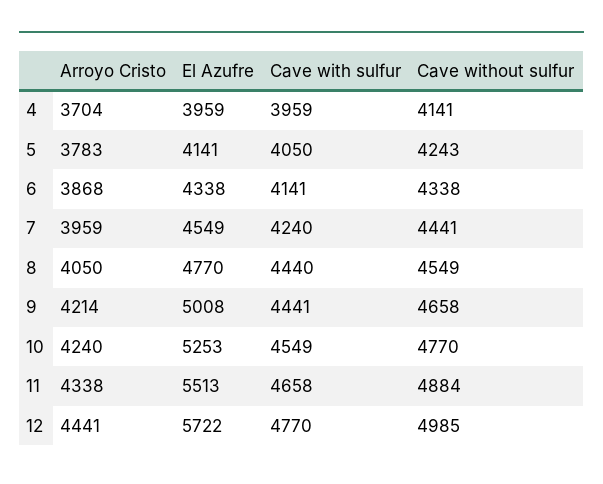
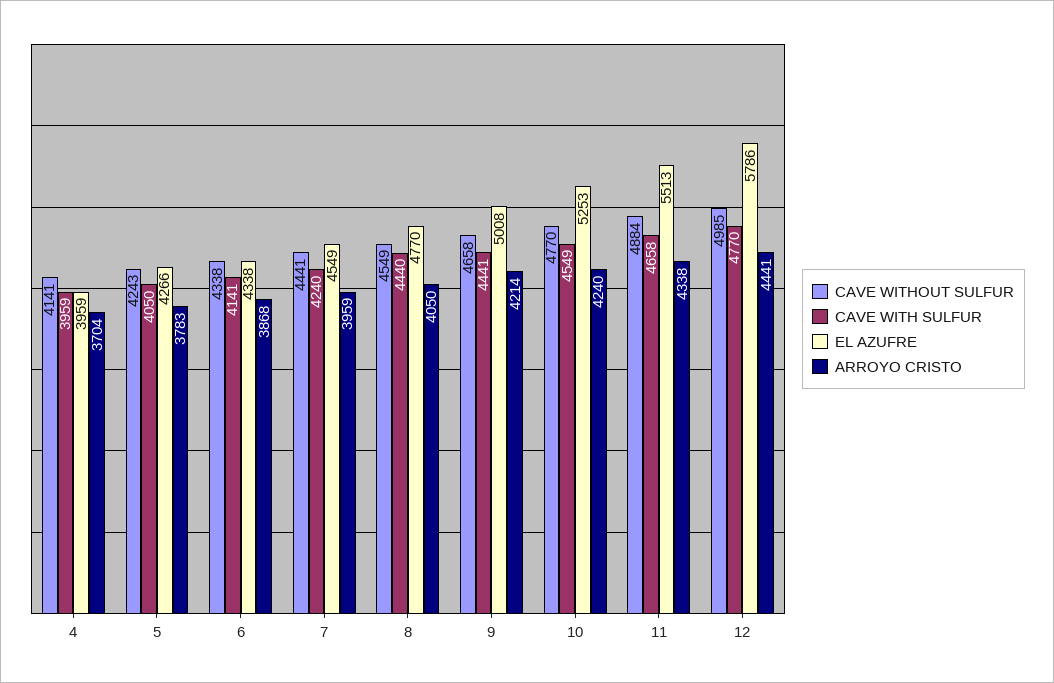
  {
    "Arroyo Cristo": {
      "4": 3704,
      "5": 3783,
      "6": 3868,
      "7": 3959,
      "8": 4050,
      "9": 4214,
      "10": 4240,
      "11": 4338,
      "12": 4441
    },
    "El Azufre": {
      "4": 3959,
-     "5": 4141,
+     "5": 4266,
      "6": 4338,
      "7": 4549,
      "8": 4770,
      "9": 5008,
      "10": 5253,
      "11": 5513,
-     "12": 5722
+     "12": 5786
    },
    "Cave with sulfur": {
      "4": 3959,
      "5": 4050,
      "6": 4141,
      "7": 4240,
      "8": 4440,
      "9": 4441,
      "10": 4549,
      "11": 4658,
      "12": 4770
    },
    "Cave without sulfur": {
      "4": 4141,
      "5": 4243,
      "6": 4338,
      "7": 4441,
      "8": 4549,
      "9": 4658,
      "10": 4770,
      "11": 4884,
      "12": 4985
    }
  }

